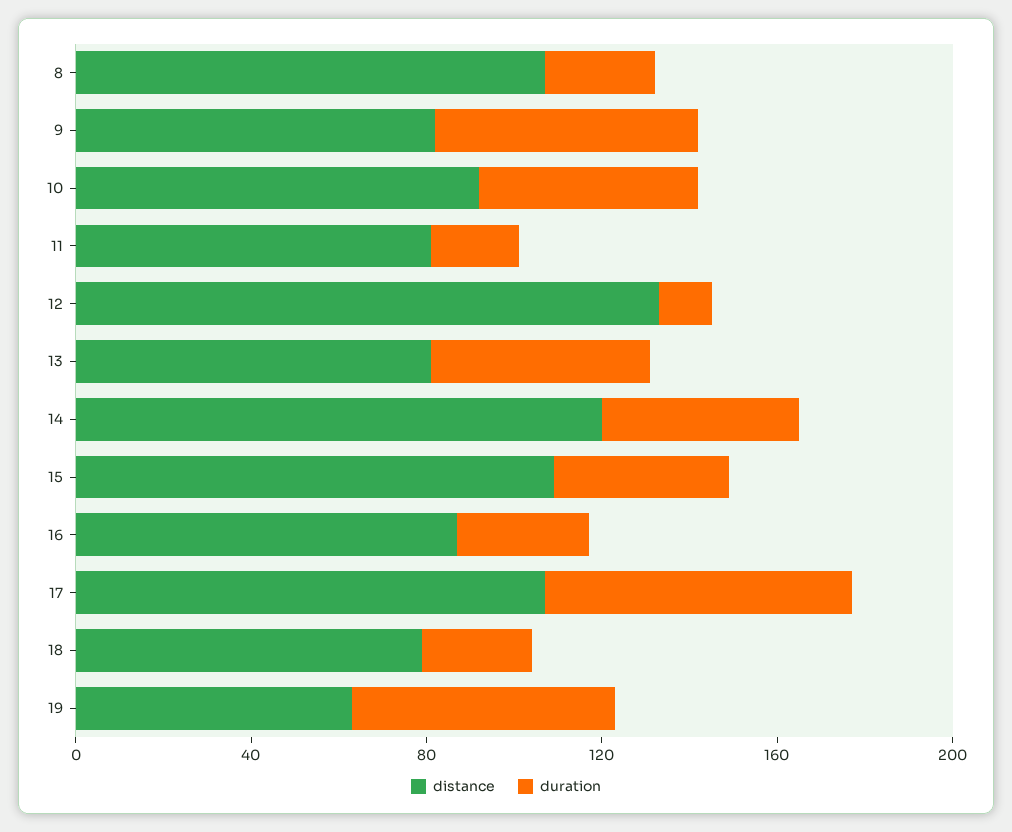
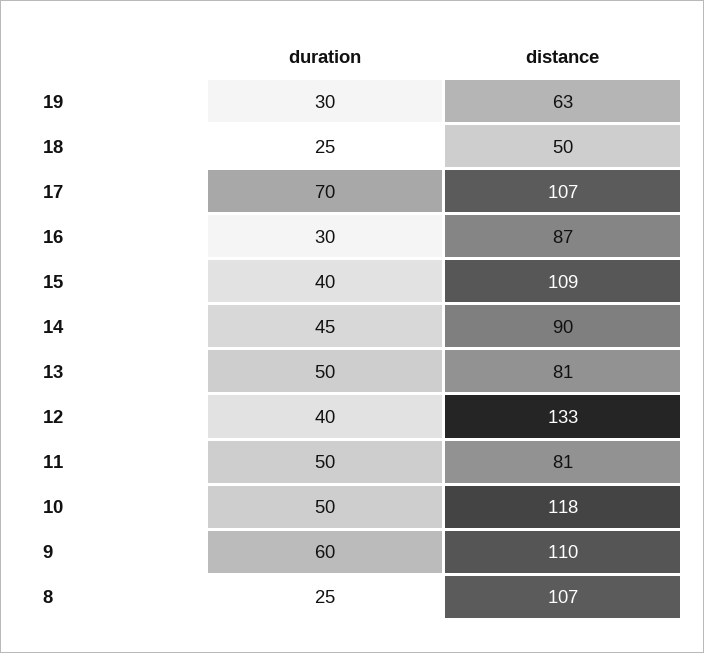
  {
    "distance": {
      "8": 107,
-     "9": 80,
+     "9": 110,
-     "10": 90,
+     "10": 118,
      "11": 81,
      "12": 133,
      "13": 81,
-     "14": 120,
+     "14": 90,
      "15": 109,
      "16": 87,
      "17": 107,
-     "18": 80,
+     "18": 50,
      "19": 63
    },
    "duration": {
      "8": 25,
      "9": 60,
      "10": 50,
-     "11": 20,
+     "11": 50,
-     "12": 10,
+     "12": 40,
      "13": 50,
      "14": 45,
      "15": 40,
      "16": 30,
      "17": 70,
      "18": 25,
-     "19": 60
+     "19": 30
    }
  }

